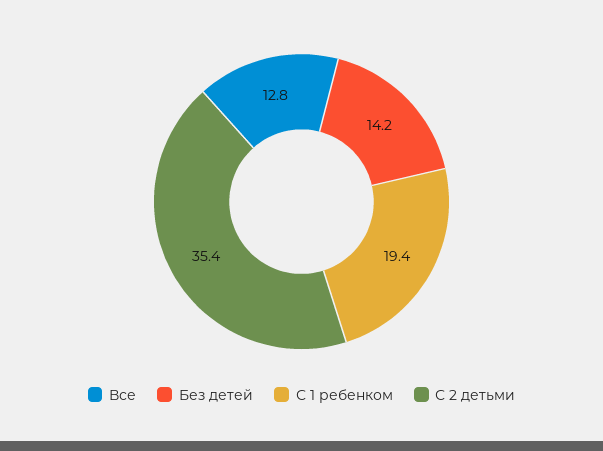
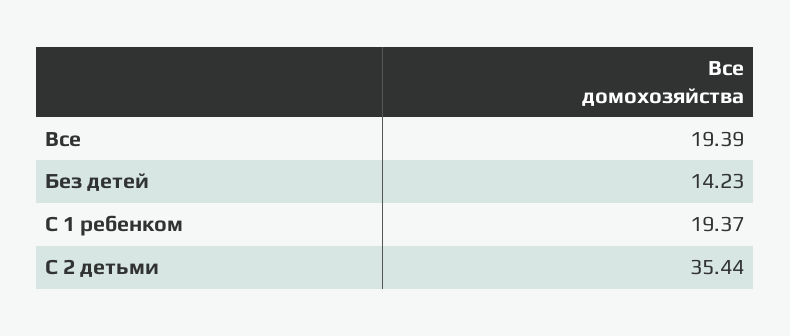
  {
-   "Все": 12.8,
+   "Все": 19.39,
    "Без детей": 14.23,
    "С 1 ребенком": 19.37,
    "С 2 детьми": 35.44
  }

